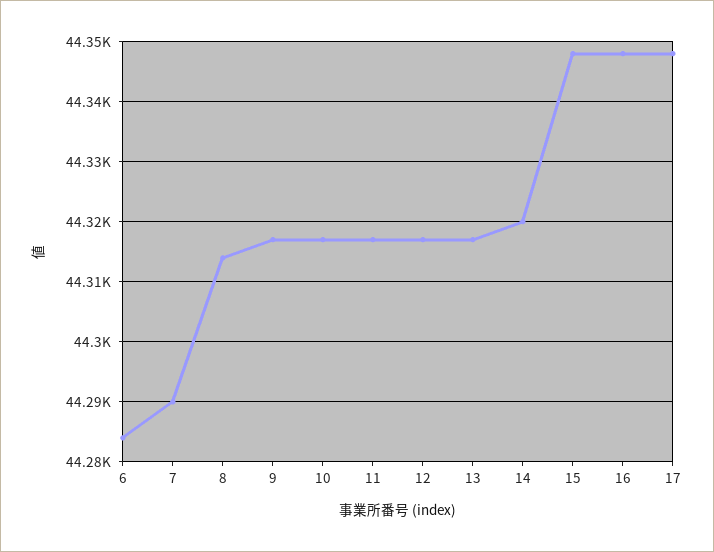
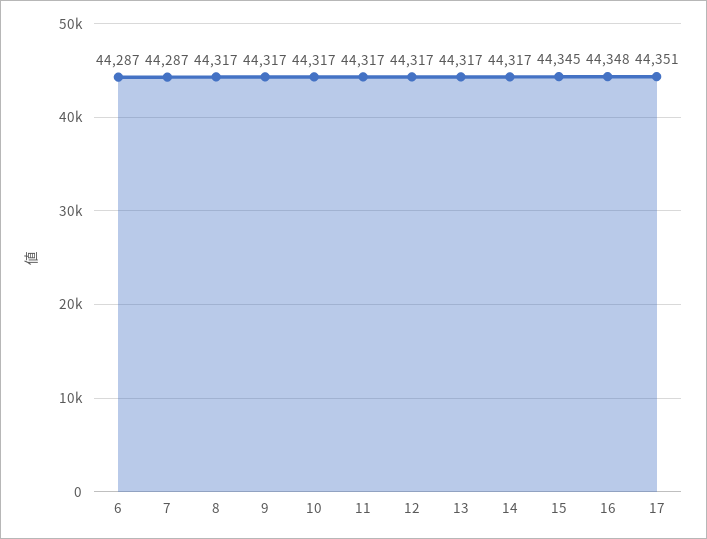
  {
-   "6": 44284,
+   "6": 44287,
-   "7": 44290,
+   "7": 44287,
-   "8": 44314,
+   "8": 44317,
    "9": 44317,
    "10": 44317,
    "11": 44317,
    "12": 44317,
    "13": 44317,
-   "14": 44320,
+   "14": 44317,
-   "15": 44348,
+   "15": 44345,
    "16": 44348,
-   "17": 44348
+   "17": 44351
  }

